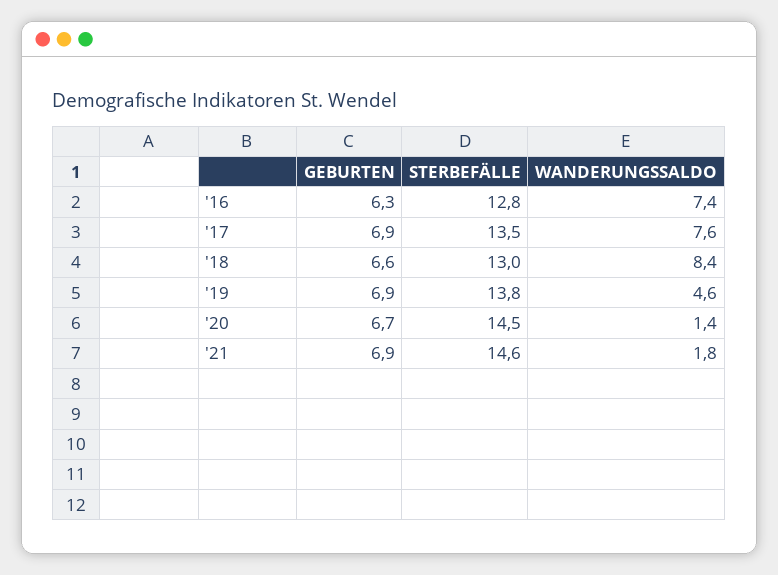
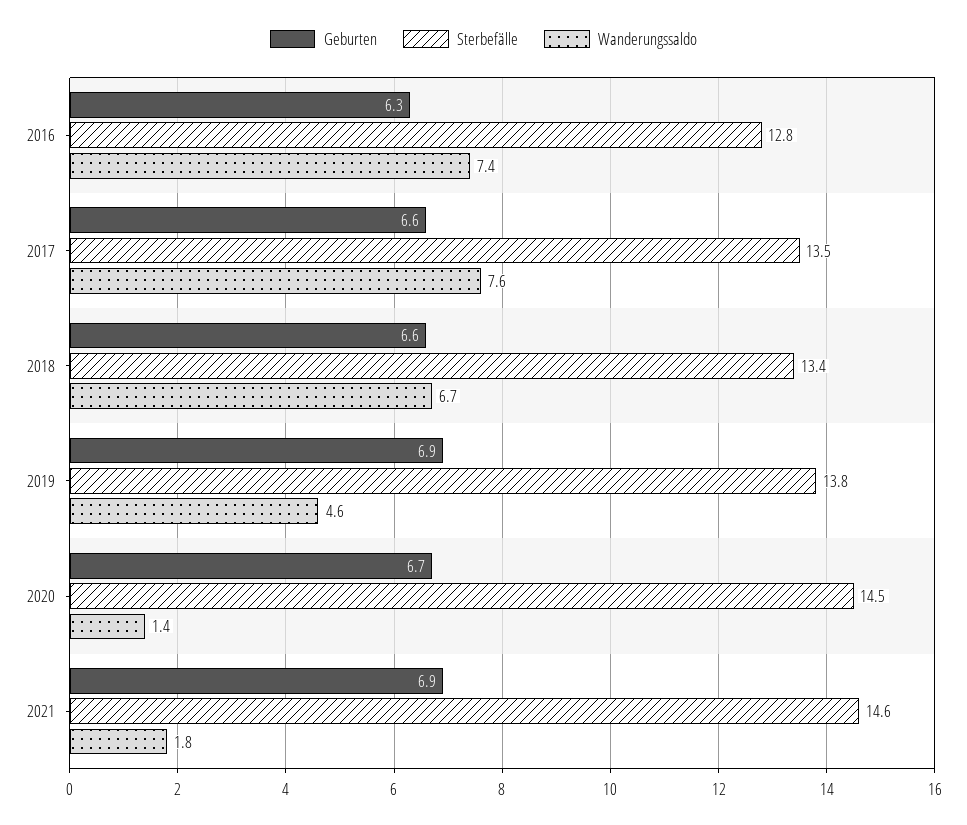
  {
    "GEBURTEN": {
      "'16": 6.3,
-     "'17": 6.9,
+     "'17": 6.6,
      "'18": 6.6,
      "'19": 6.9,
      "'20": 6.7,
      "'21": 6.9
    },
    "STERBEFÄLLE": {
      "'16": 12.8,
      "'17": 13.5,
-     "'18": 13,
+     "'18": 13.4,
      "'19": 13.8,
      "'20": 14.5,
      "'21": 14.6
    },
    "WANDERUNGSSALDO": {
      "'16": 7.4,
      "'17": 7.6,
-     "'18": 8.4,
+     "'18": 6.7,
      "'19": 4.6,
      "'20": 1.4,
      "'21": 1.8
    }
  }

